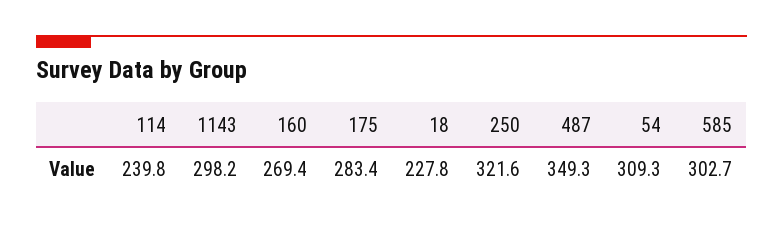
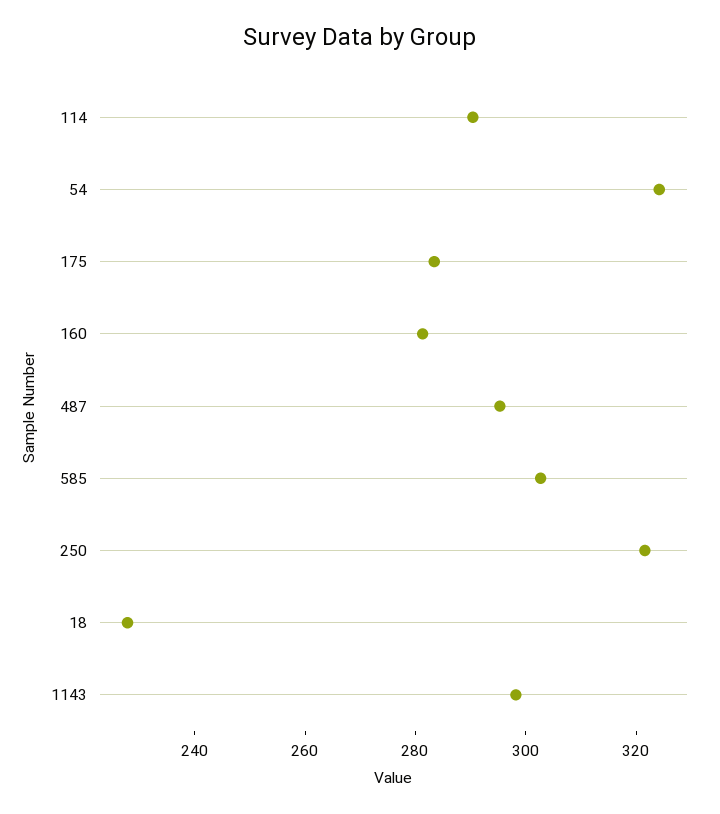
  {
-   "114": 239.8,
+   "114": 290,
    "1143": 298.2,
-   "160": 269.4,
+   "160": 280,
    "175": 283.4,
    "18": 227.8,
    "250": 321.6,
-   "487": 349.3,
+   "487": 295,
-   "54": 309.3,
+   "54": 325,
    "585": 302.7
  }

